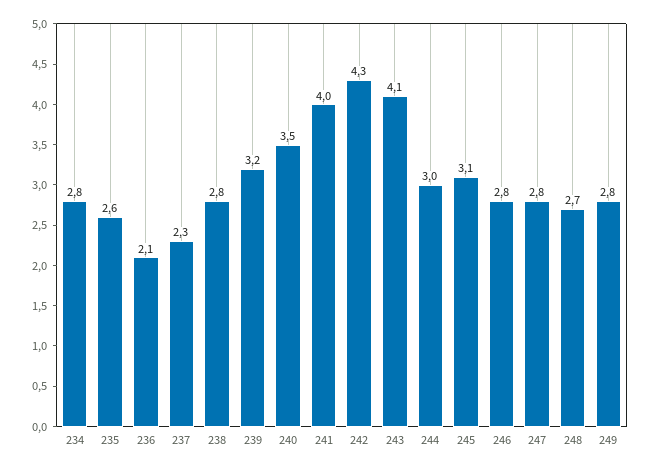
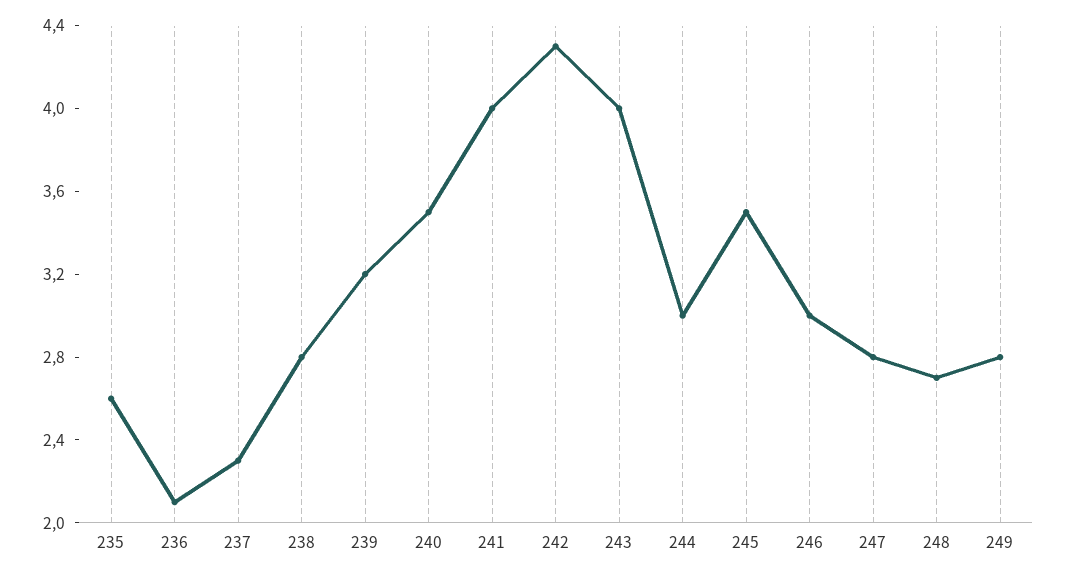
  {
-   "234": 2.8,
    "235": 2.6,
    "236": 2.1,
    "237": 2.3,
    "238": 2.8,
    "239": 3.2,
    "240": 3.5,
    "241": 4,
    "242": 4.3,
-   "243": 4.1,
+   "243": 4,
    "244": 3,
-   "245": 3.1,
+   "245": 3.5,
-   "246": 2.8,
+   "246": 3,
    "247": 2.8,
    "248": 2.7,
    "249": 2.8
  }

